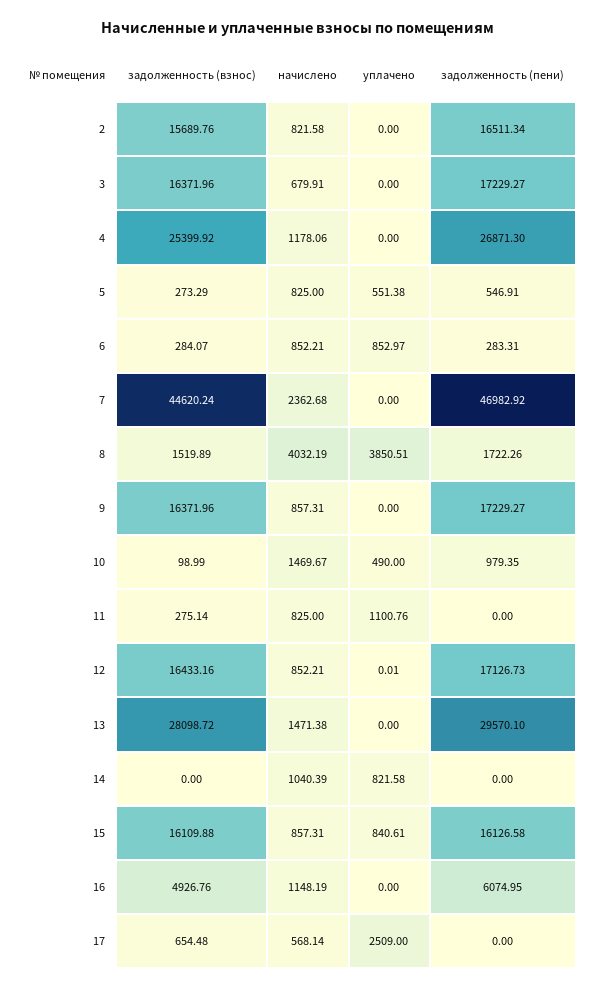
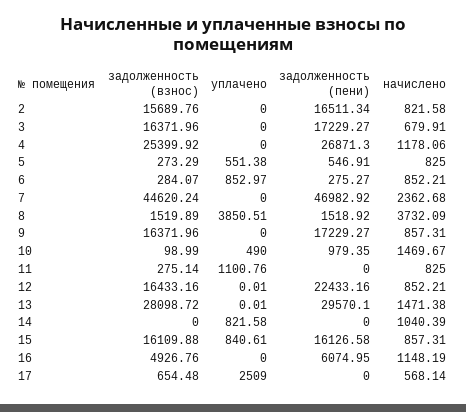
  {
    "задолженность (взнос)": {
      "2": 15689.76,
      "3": 16371.96,
      "4": 25399.92,
      "5": 273.29,
      "6": 284.07,
      "7": 44620.24,
      "8": 1519.89,
      "9": 16371.96,
      "10": 98.99,
      "11": 275.14,
      "12": 16433.16,
      "13": 28098.72,
      "14": 0,
      "15": 16109.88,
      "16": 4926.76,
      "17": 654.48
    },
    "начислено": {
      "2": 821.58,
      "3": 679.91,
      "4": 1178.06,
      "5": 825,
      "6": 852.21,
      "7": 2362.68,
-     "8": 4032.19,
+     "8": 3732.09,
      "9": 857.31,
      "10": 1469.67,
      "11": 825,
      "12": 852.21,
      "13": 1471.38,
      "14": 1040.39,
      "15": 857.31,
      "16": 1148.19,
      "17": 568.14
    },
    "уплачено": {
      "2": 0,
      "3": 0,
      "4": 0,
      "5": 551.38,
      "6": 852.97,
      "7": 0,
      "8": 3850.51,
      "9": 0,
      "10": 490,
      "11": 1100.76,
      "12": 0.01,
-     "13": 0,
+     "13": 0.01,
      "14": 821.58,
      "15": 840.61,
      "16": 0,
      "17": 2509
    },
    "задолженность (пени)": {
      "2": 16511.34,
      "3": 17229.27,
      "4": 26871.3,
      "5": 546.91,
-     "6": 283.31,
+     "6": 275.27,
      "7": 46982.92,
-     "8": 1722.26,
+     "8": 1518.92,
      "9": 17229.27,
      "10": 979.35,
      "11": 0,
-     "12": 17126.73,
+     "12": 22433.16,
      "13": 29570.1,
      "14": 0,
      "15": 16126.58,
      "16": 6074.95,
      "17": 0
    }
  }

